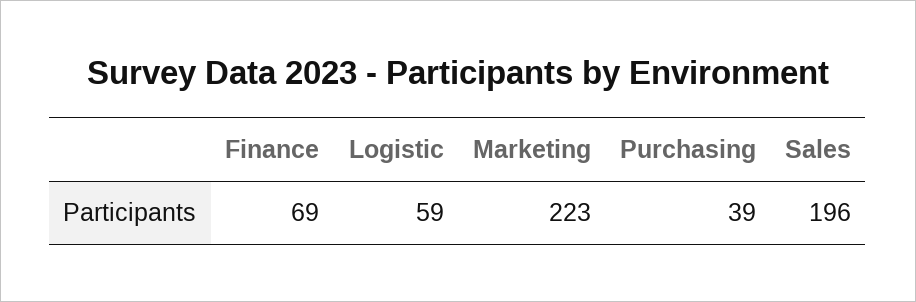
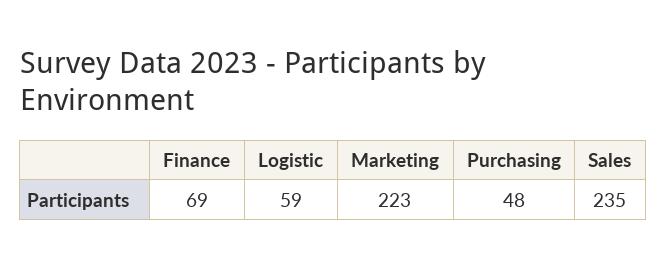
  {
    "Finance": 69,
    "Logistic": 59,
    "Marketing": 223,
-   "Purchasing": 39,
+   "Purchasing": 48,
-   "Sales": 196
+   "Sales": 235
  }

